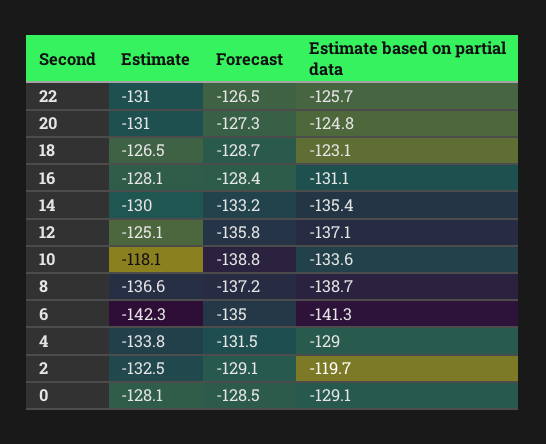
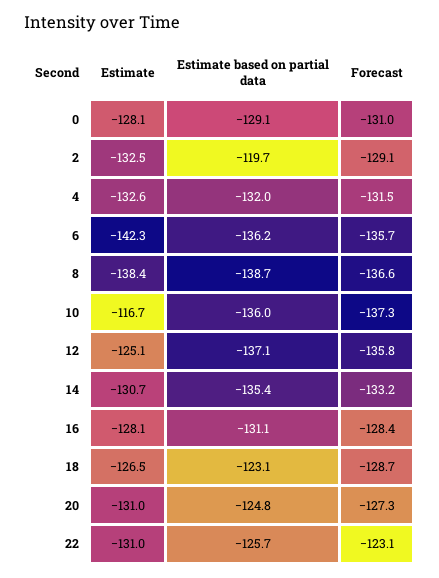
  {
    "Estimate": {
      "22": -131,
      "20": -131,
      "18": -126.5,
      "16": -128.1,
-     "14": -130,
+     "14": -130.7,
      "12": -125.1,
-     "10": -118.1,
+     "10": -116.7,
-     "8": -136.6,
+     "8": -138.4,
      "6": -142.3,
-     "4": -133.8,
+     "4": -132.6,
      "2": -132.5,
      "0": -128.1
    },
    "Forecast": {
-     "22": -126.5,
+     "22": -123.1,
      "20": -127.3,
      "18": -128.7,
      "16": -128.4,
      "14": -133.2,
      "12": -135.8,
-     "10": -138.8,
+     "10": -137.3,
-     "8": -137.2,
+     "8": -136.6,
-     "6": -135,
+     "6": -135.7,
      "4": -131.5,
      "2": -129.1,
-     "0": -128.5
+     "0": -131
    },
    "Estimate based on partial data": {
      "22": -125.7,
      "20": -124.8,
      "18": -123.1,
      "16": -131.1,
      "14": -135.4,
      "12": -137.1,
-     "10": -133.6,
+     "10": -136,
      "8": -138.7,
-     "6": -141.3,
+     "6": -136.2,
-     "4": -129,
+     "4": -132,
      "2": -119.7,
      "0": -129.1
    }
  }

